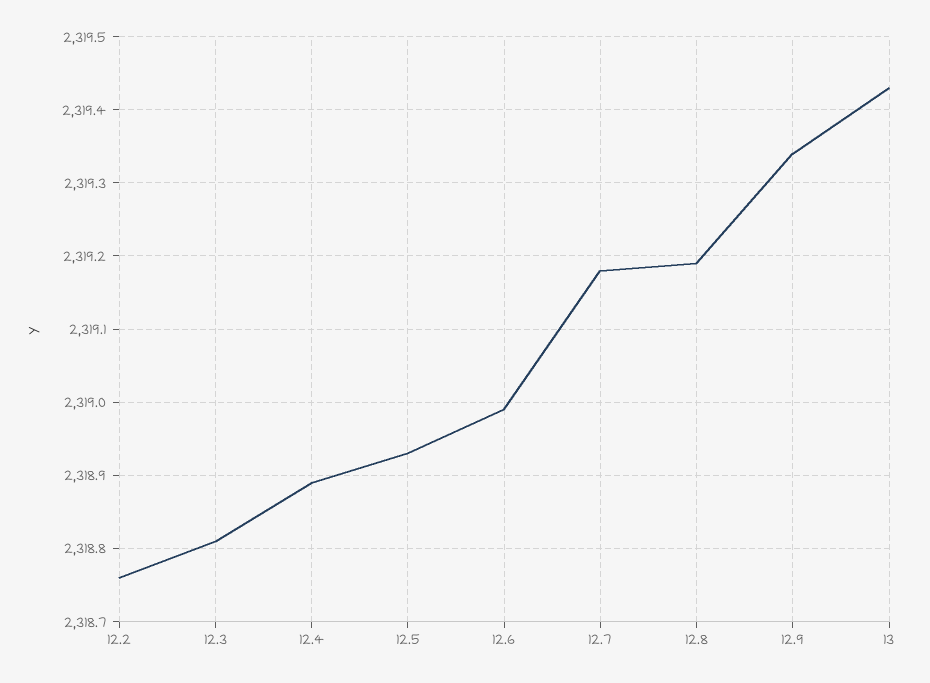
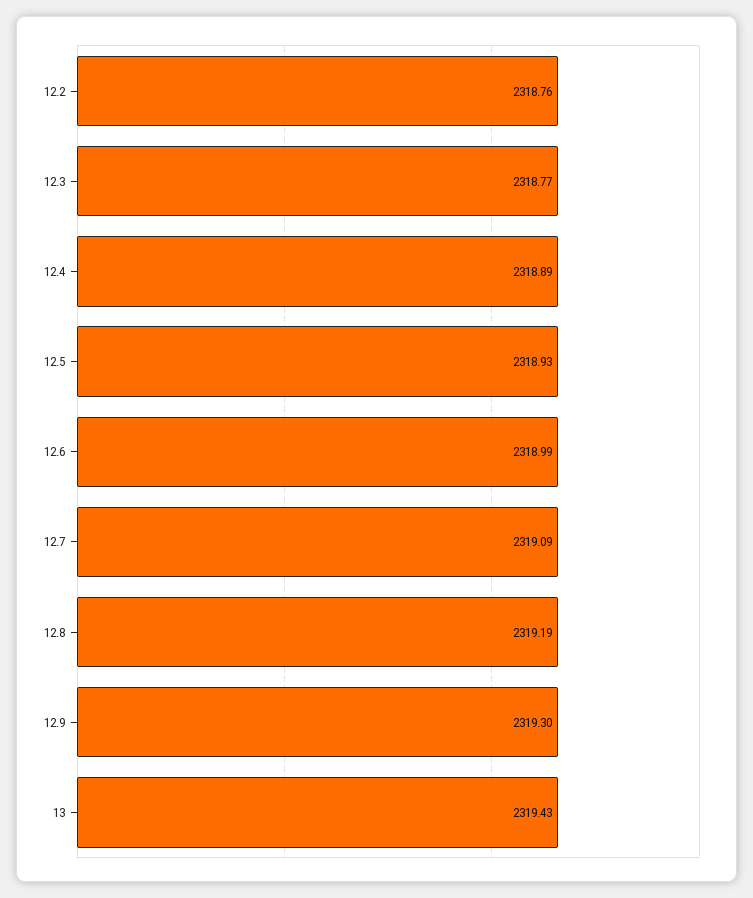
  {
    "12.2": 2318.76,
-   "12.3": 2318.81,
+   "12.3": 2318.77,
    "12.4": 2318.89,
    "12.5": 2318.93,
    "12.6": 2318.99,
-   "12.7": 2319.18,
+   "12.7": 2319.09,
    "12.8": 2319.19,
-   "12.9": 2319.34,
+   "12.9": 2319.3,
    "13": 2319.43
  }

